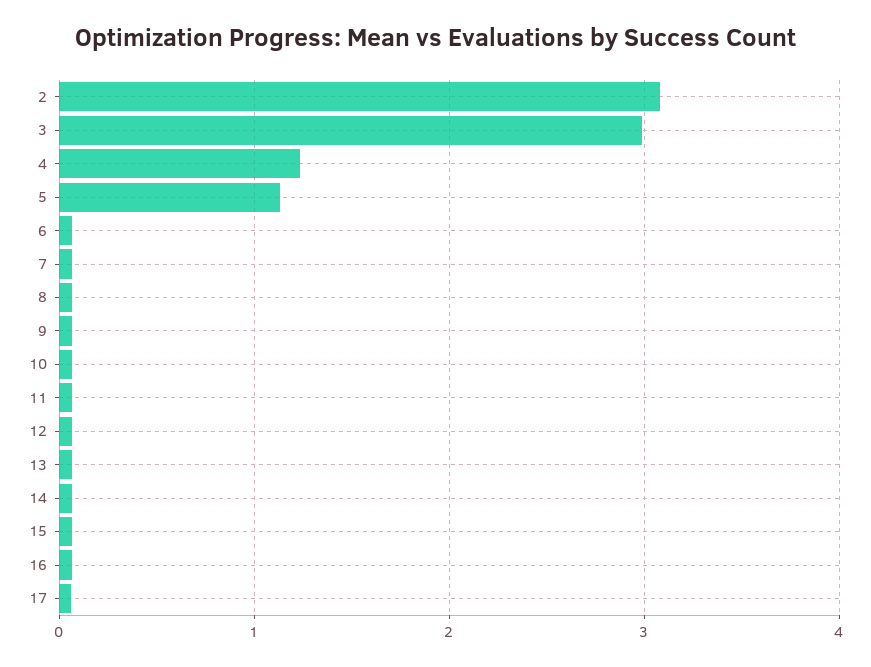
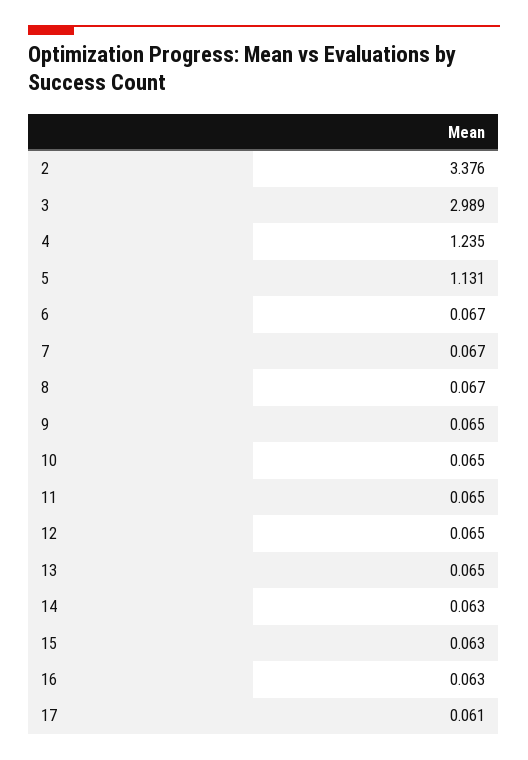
  {
-   "2": 3.1,
+   "2": 3.376,
    "3": 2.989,
    "4": 1.235,
    "5": 1.131,
    "6": 0.067,
    "7": 0.067,
    "8": 0.067,
    "9": 0.065,
    "10": 0.065,
    "11": 0.065,
    "12": 0.065,
    "13": 0.065,
    "14": 0.063,
    "15": 0.063,
    "16": 0.063,
    "17": 0.061
  }

